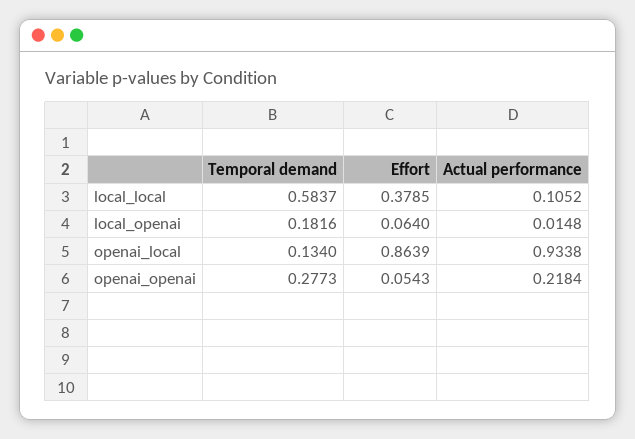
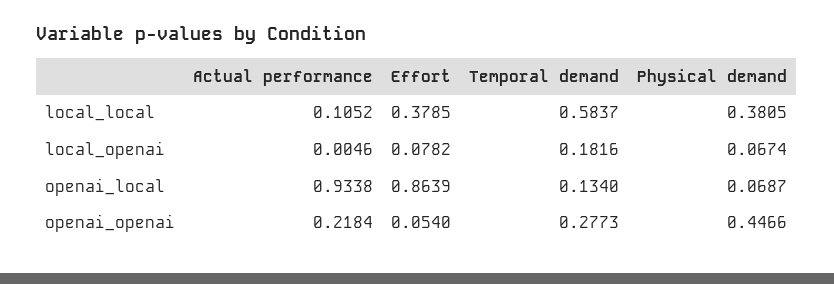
  {
    "Temporal demand": {
      "local_local": 0.5837,
      "local_openai": 0.1816,
      "openai_local": 0.134,
      "openai_openai": 0.2773
    },
    "Effort": {
      "local_local": 0.3785,
-     "local_openai": 0.064,
+     "local_openai": 0.0782,
      "openai_local": 0.8639,
-     "openai_openai": 0.0543
+     "openai_openai": 0.054
    },
    "Actual performance": {
      "local_local": 0.1052,
-     "local_openai": 0.0148,
+     "local_openai": 0.0046,
      "openai_local": 0.9338,
      "openai_openai": 0.2184
-   }
+   },
+   "Physical demand": {
+     "local_local": 0.3805,
+     "local_openai": 0.0674,
+     "openai_local": 0.0687,
+     "openai_openai": 0.4466
+   }
  }

